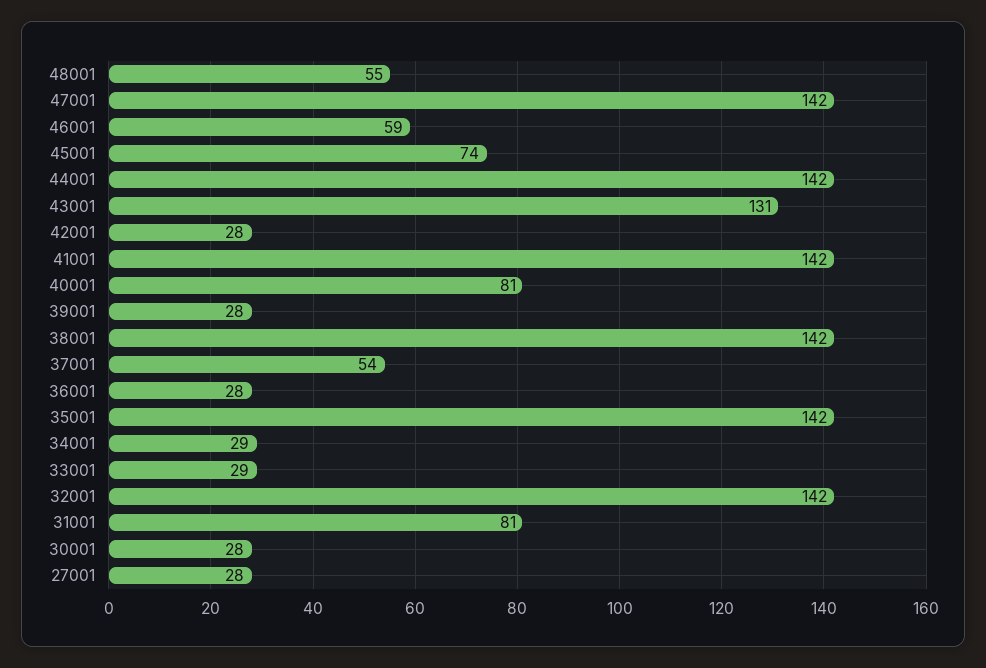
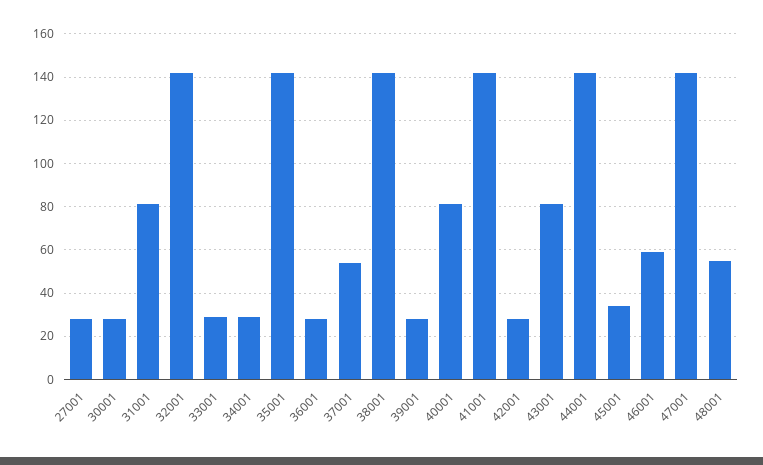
  {
    "48001": 55,
    "47001": 142,
    "46001": 59,
-   "45001": 74,
+   "45001": 35,
    "44001": 142,
-   "43001": 131,
+   "43001": 80,
    "42001": 28,
    "41001": 142,
    "40001": 81,
    "39001": 28,
    "38001": 142,
    "37001": 54,
    "36001": 28,
    "35001": 142,
    "34001": 29,
    "33001": 29,
    "32001": 142,
    "31001": 81,
    "30001": 28,
    "27001": 28
  }

